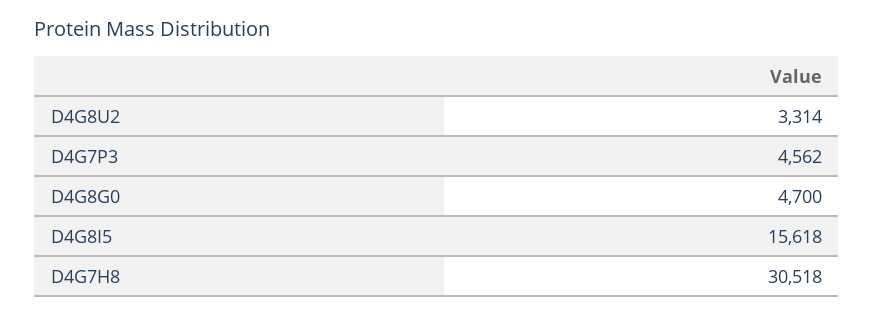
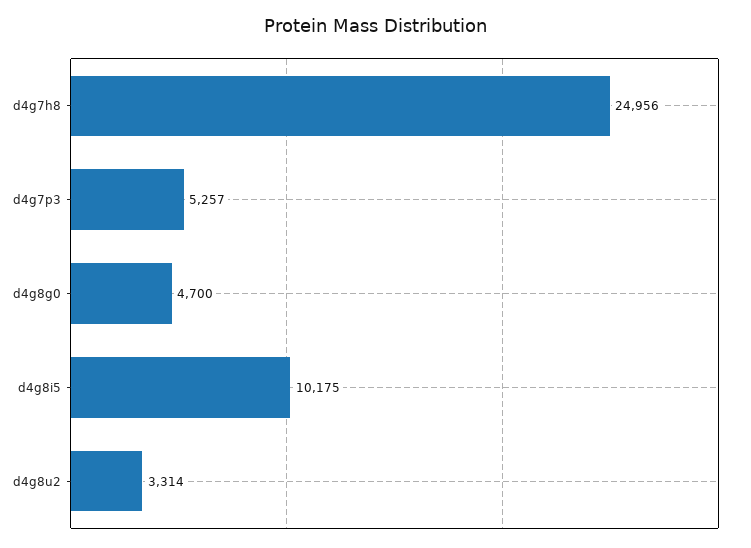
  {
    "D4G8U2": 3314,
-   "D4G7P3": 4562,
+   "D4G7P3": 5257,
    "D4G8G0": 4700,
-   "D4G8I5": 15618,
+   "D4G8I5": 10175,
-   "D4G7H8": 30518
+   "D4G7H8": 24956
  }

